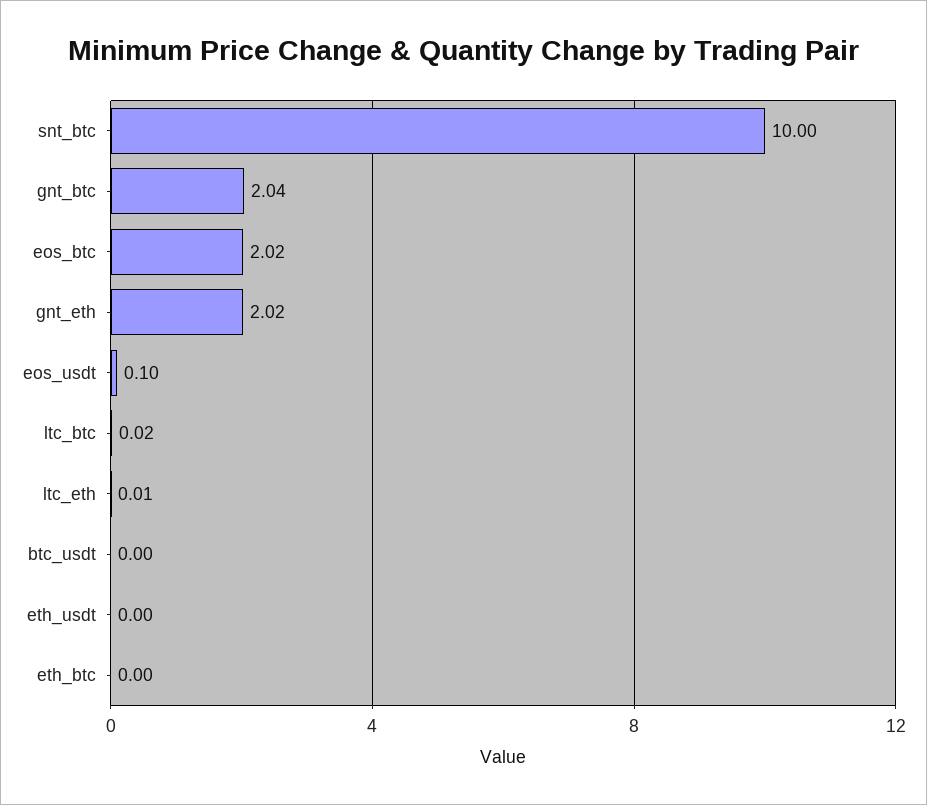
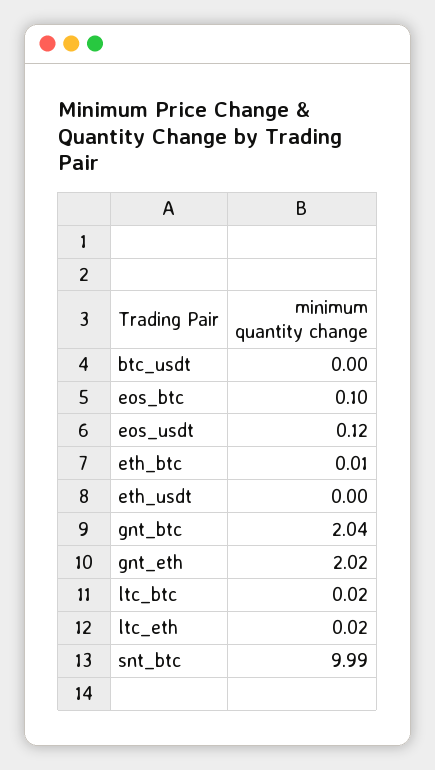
  {
-   "snt_btc": 10,
+   "snt_btc": 9.99,
    "gnt_btc": 2.04,
-   "eos_btc": 2.02,
+   "eos_btc": 0.1,
    "gnt_eth": 2.02,
-   "eos_usdt": 0.1,
+   "eos_usdt": 0.12,
    "ltc_btc": 0.02,
-   "ltc_eth": 0.01,
+   "ltc_eth": 0.02,
    "btc_usdt": 0,
    "eth_usdt": 0,
-   "eth_btc": 0
+   "eth_btc": 0.01
  }

